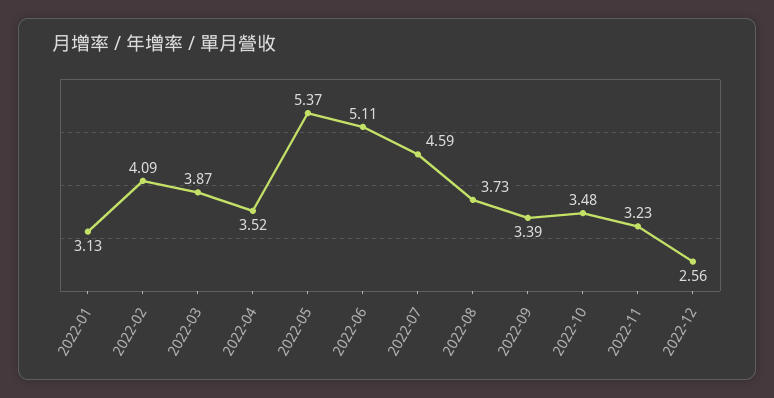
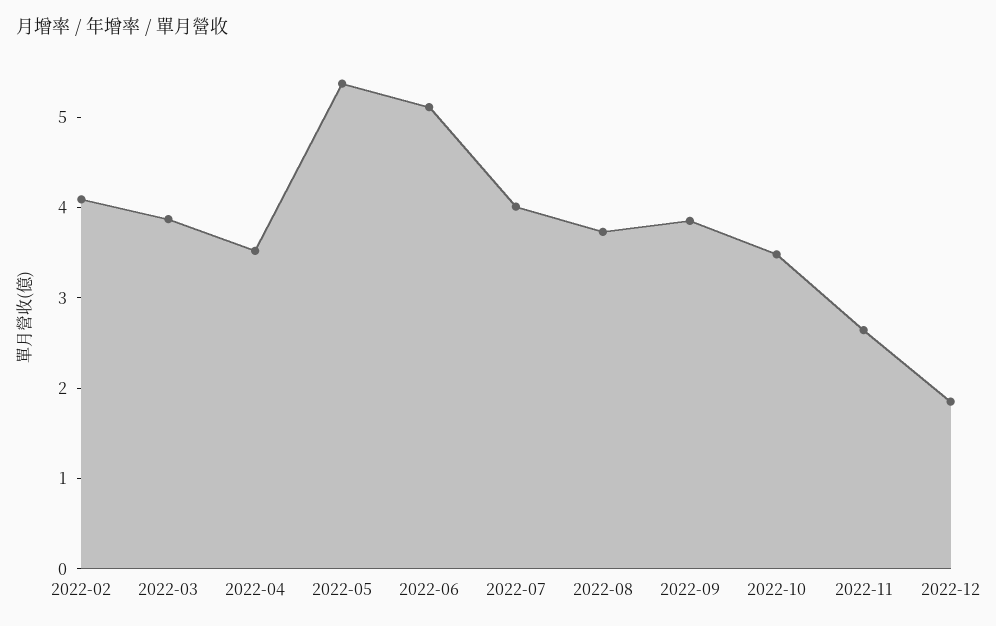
  {
-   "2022-01": 3.13,
    "2022-02": 4.09,
    "2022-03": 3.87,
    "2022-04": 3.52,
    "2022-05": 5.37,
    "2022-06": 5.11,
-   "2022-07": 4.59,
+   "2022-07": 4,
    "2022-08": 3.73,
-   "2022-09": 3.39,
+   "2022-09": 3.8,
    "2022-10": 3.48,
-   "2022-11": 3.23,
+   "2022-11": 2.6,
-   "2022-12": 2.56
+   "2022-12": 1.8
  }

